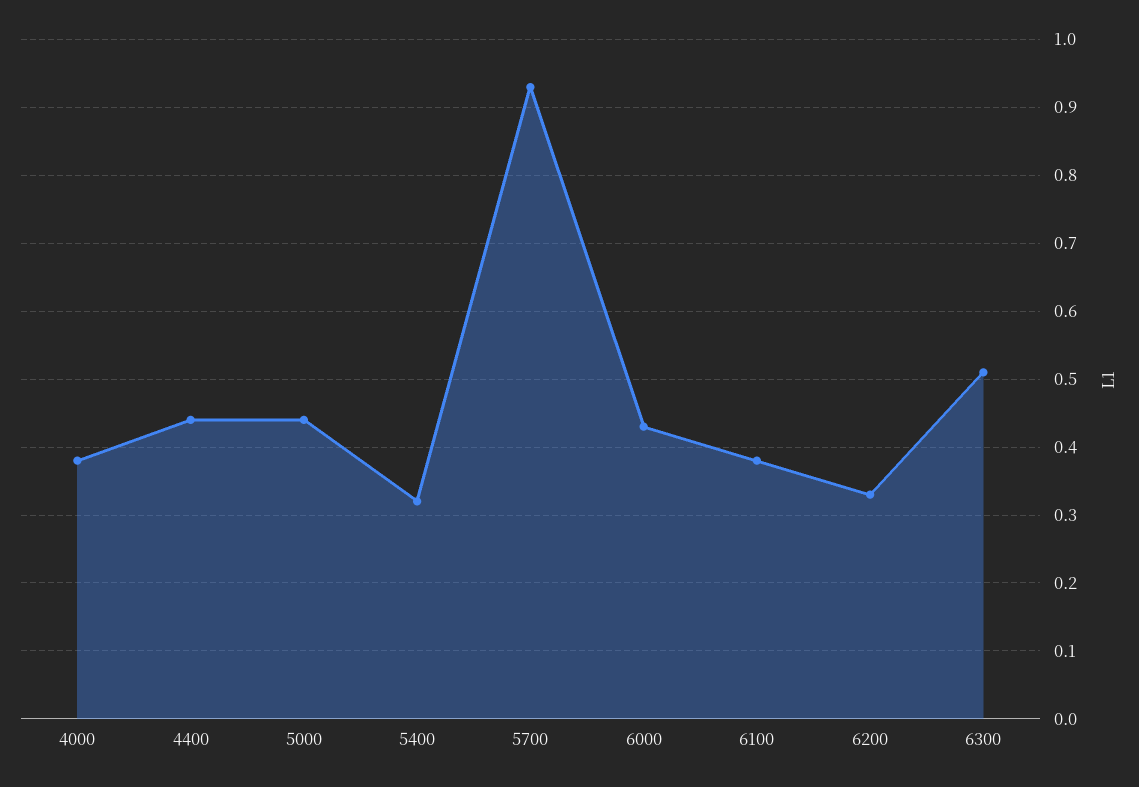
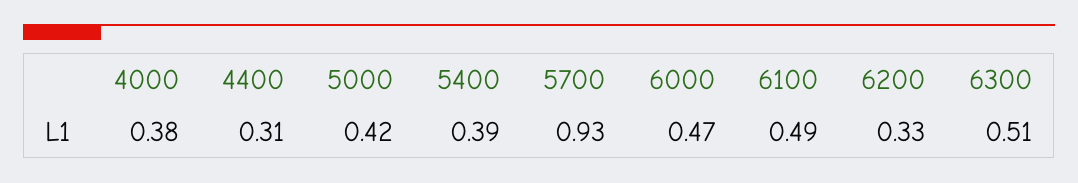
  {
    "4000": 0.38,
-   "4400": 0.44,
+   "4400": 0.31,
-   "5000": 0.44,
+   "5000": 0.42,
-   "5400": 0.32,
+   "5400": 0.39,
    "5700": 0.93,
-   "6000": 0.43,
+   "6000": 0.47,
-   "6100": 0.38,
+   "6100": 0.49,
    "6200": 0.33,
    "6300": 0.51
  }

